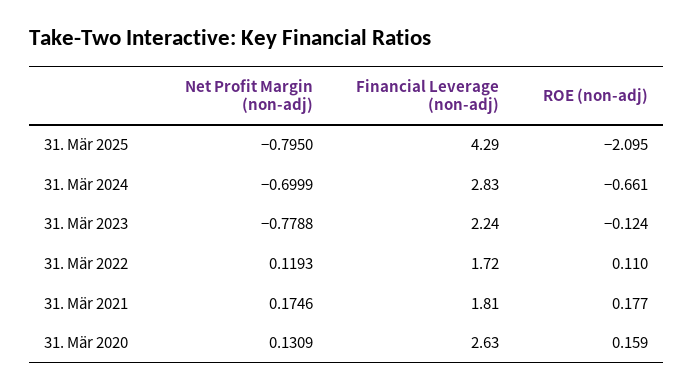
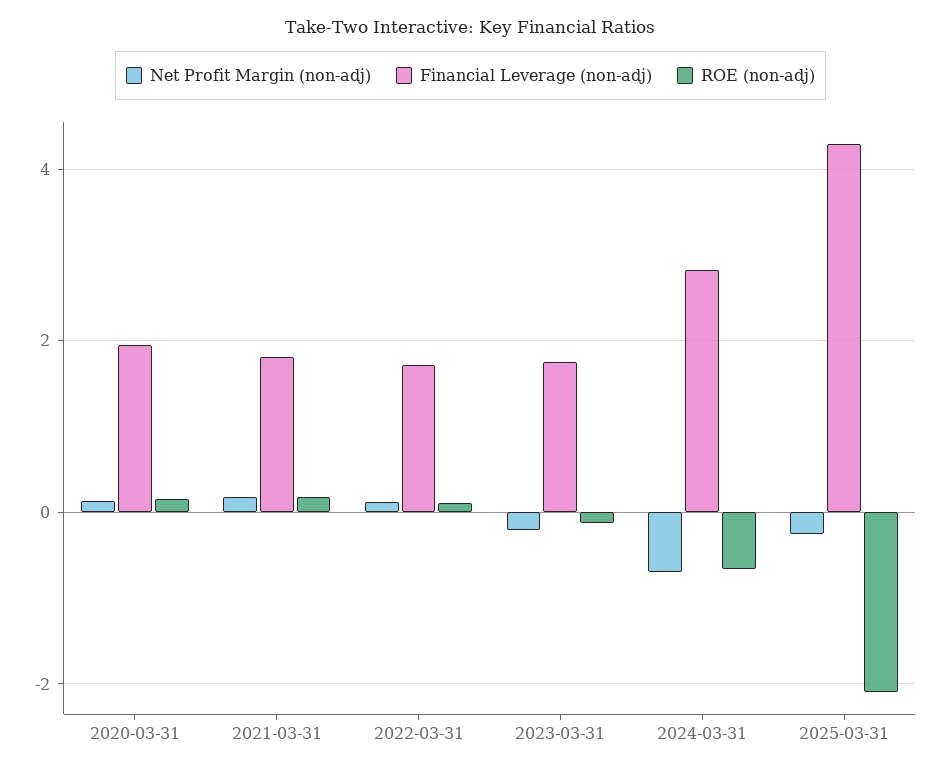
  {
    "Net Profit Margin (non-adj)": {
-     "31. Mär 2025": -0.795,
+     "31. Mär 2025": -0.2,
      "31. Mär 2024": -0.6999,
-     "31. Mär 2023": -0.7788,
+     "31. Mär 2023": -0.2,
      "31. Mär 2022": 0.1193,
      "31. Mär 2021": 0.1746,
      "31. Mär 2020": 0.1309
    },
    "Financial Leverage (non-adj)": {
      "31. Mär 2025": 4.29,
      "31. Mär 2024": 2.83,
-     "31. Mär 2023": 2.24,
+     "31. Mär 2023": 1.8,
      "31. Mär 2022": 1.72,
      "31. Mär 2021": 1.81,
-     "31. Mär 2020": 2.63
+     "31. Mär 2020": 2
    },
    "ROE (non-adj)": {
      "31. Mär 2025": -2.095,
      "31. Mär 2024": -0.661,
      "31. Mär 2023": -0.124,
      "31. Mär 2022": 0.11,
      "31. Mär 2021": 0.177,
      "31. Mär 2020": 0.159
    }
  }

